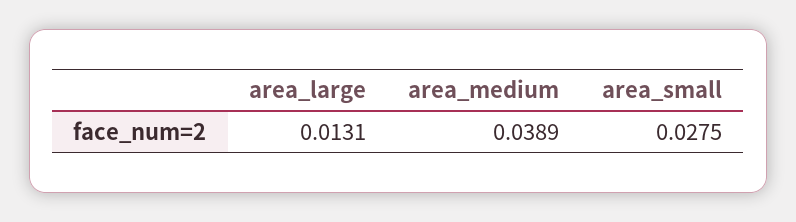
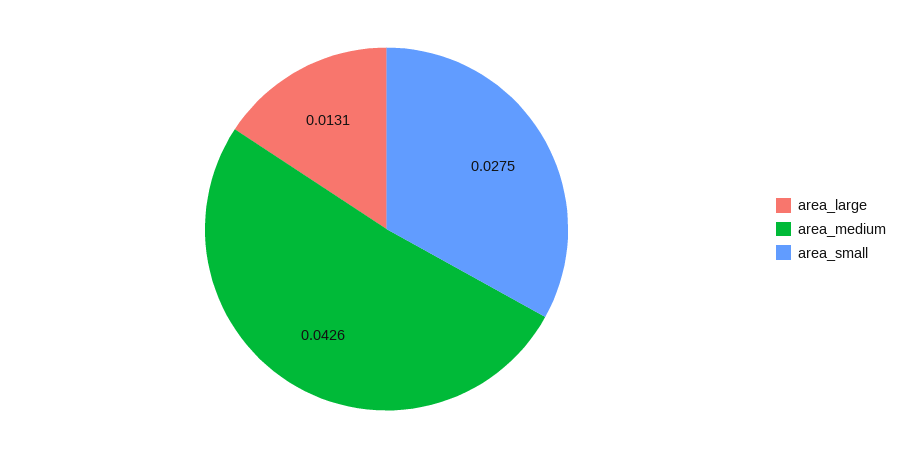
  {
    "area_large": 0.0131,
-   "area_medium": 0.0389,
+   "area_medium": 0.0426,
    "area_small": 0.0275
  }

